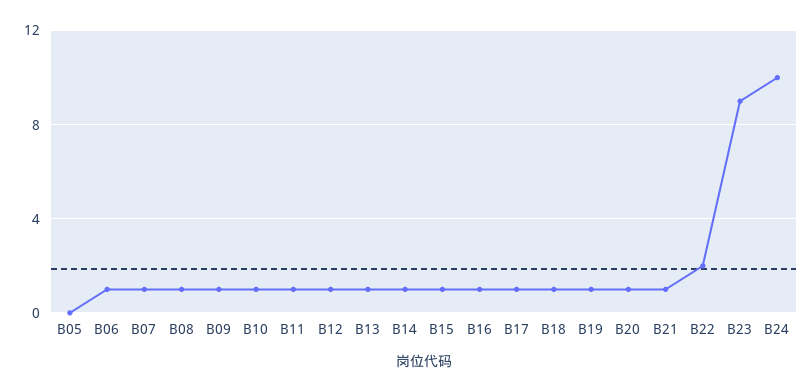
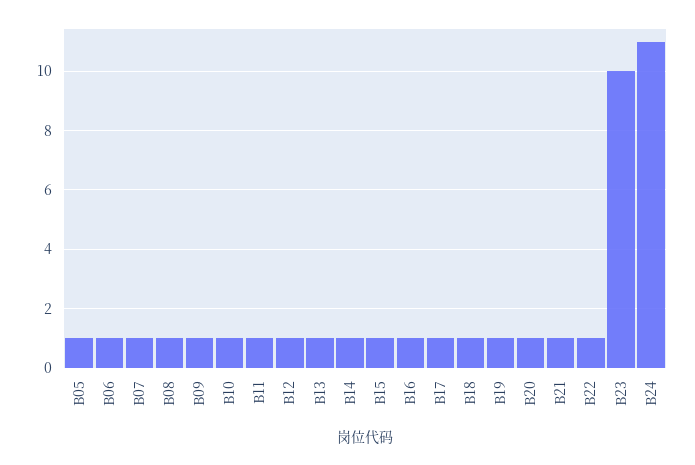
  {
-   "B05": 0,
+   "B05": 1,
    "B06": 1,
    "B07": 1,
    "B08": 1,
    "B09": 1,
    "B10": 1,
    "B11": 1,
    "B12": 1,
    "B13": 1,
    "B14": 1,
    "B15": 1,
    "B16": 1,
    "B17": 1,
    "B18": 1,
    "B19": 1,
    "B20": 1,
    "B21": 1,
-   "B22": 2,
+   "B22": 1,
-   "B23": 9,
+   "B23": 10,
-   "B24": 10
+   "B24": 11
  }

